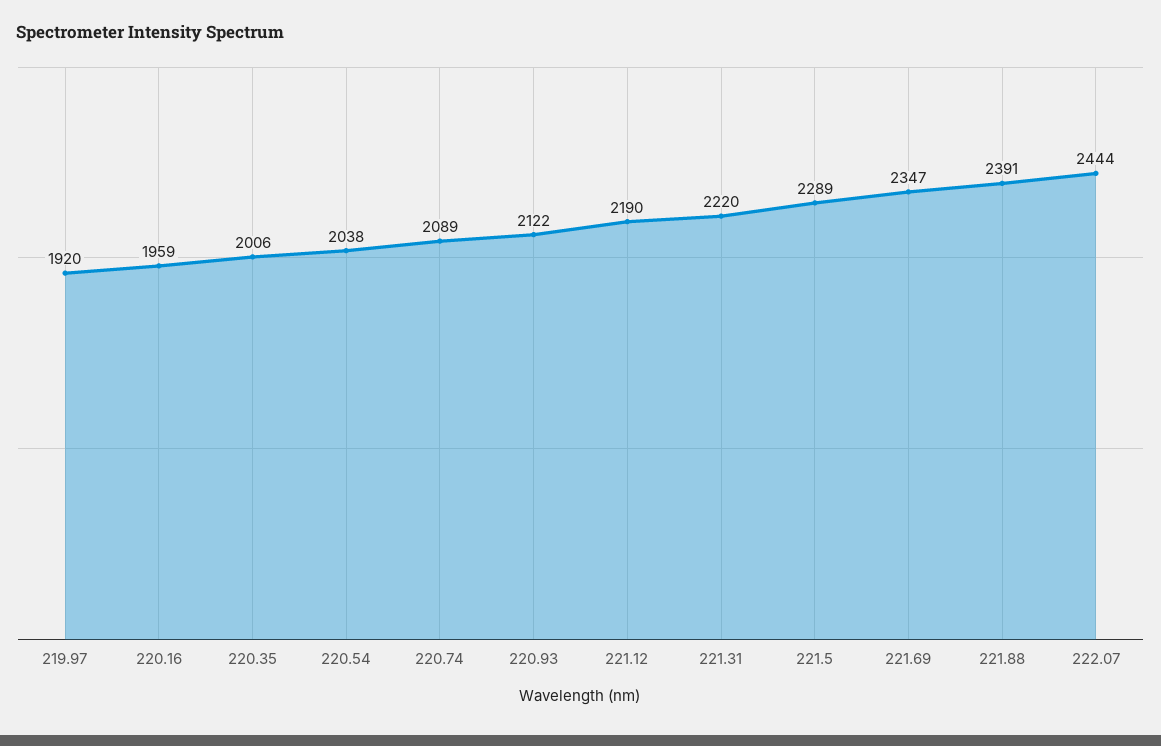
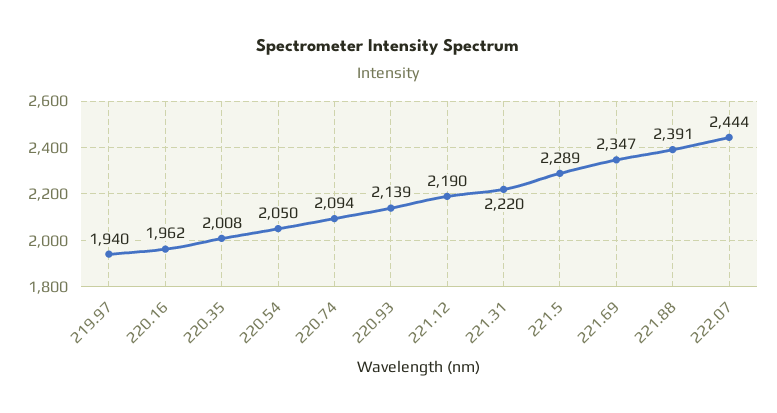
  {
-   "219.97": 1920,
+   "219.97": 1940,
-   "220.16": 1959,
+   "220.16": 1962,
-   "220.35": 2006,
+   "220.35": 2008,
-   "220.54": 2038,
+   "220.54": 2050,
-   "220.74": 2089,
+   "220.74": 2094,
-   "220.93": 2122,
+   "220.93": 2139,
    "221.12": 2190,
    "221.31": 2220,
    "221.5": 2289,
    "221.69": 2347,
    "221.88": 2391,
    "222.07": 2444
  }

